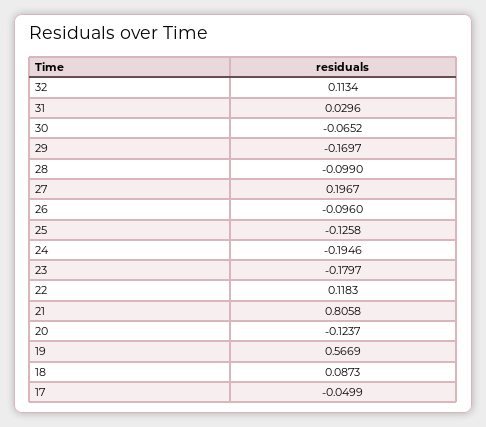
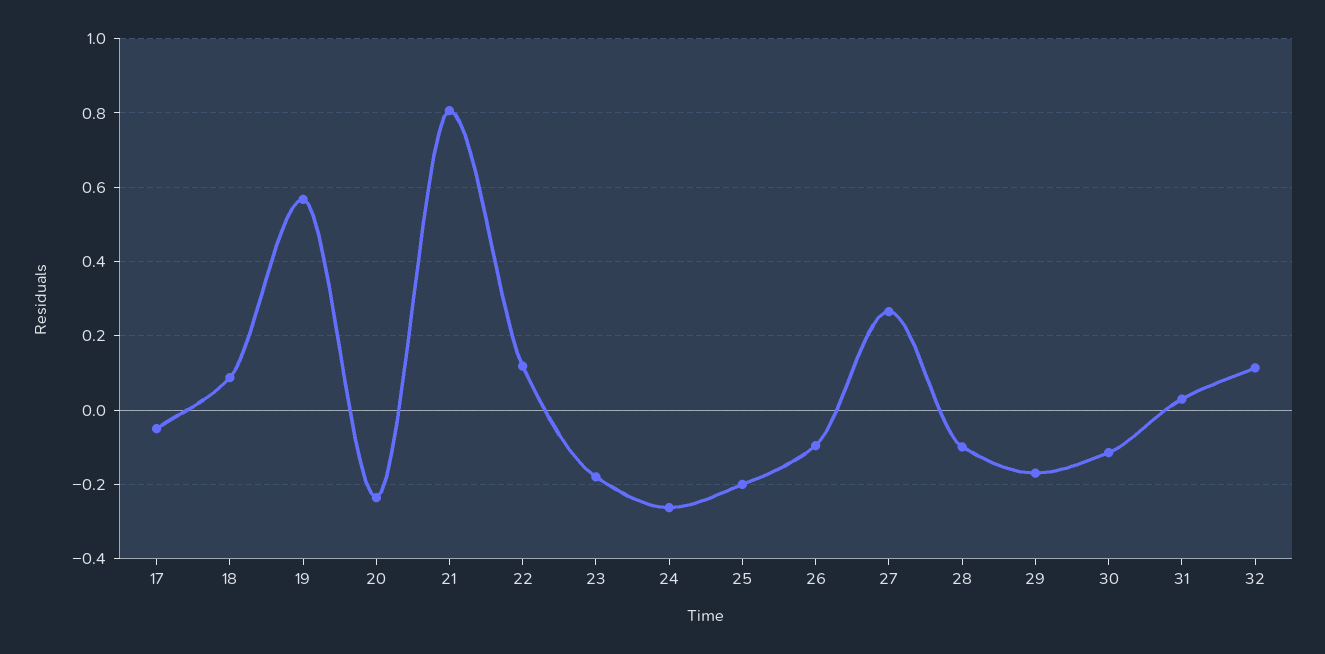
  {
    "32": 0.1134,
    "31": 0.0296,
-   "30": -0.0652,
+   "30": -0.12,
    "29": -0.1697,
    "28": -0.099,
-   "27": 0.1967,
+   "27": 0.26,
    "26": -0.096,
-   "25": -0.1258,
+   "25": -0.2,
-   "24": -0.1946,
+   "24": -0.26,
    "23": -0.1797,
    "22": 0.1183,
    "21": 0.8058,
-   "20": -0.1237,
+   "20": -0.24,
    "19": 0.5669,
    "18": 0.0873,
    "17": -0.0499
  }

